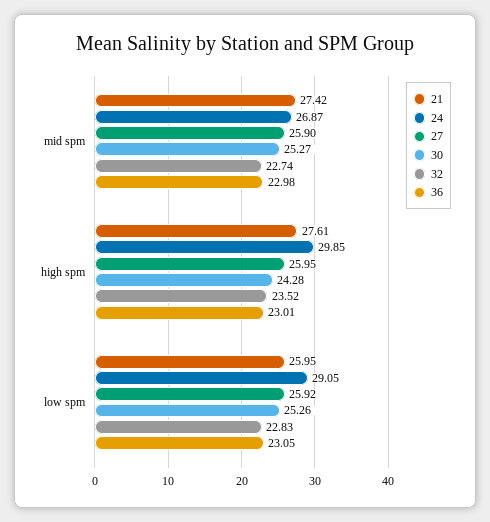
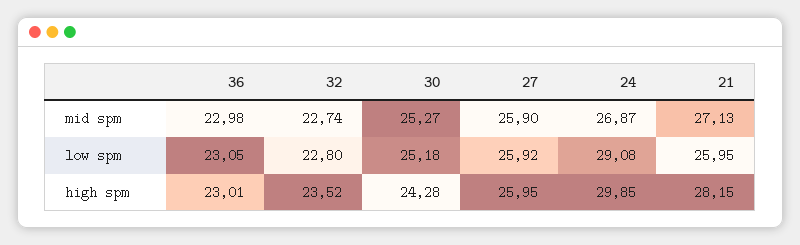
  {
    "21": {
-     "mid spm": 27.42,
+     "mid spm": 27.13,
-     "high spm": 27.61,
+     "high spm": 28.15,
      "low spm": 25.95
    },
    "24": {
      "mid spm": 26.87,
      "high spm": 29.85,
-     "low spm": 29.05
+     "low spm": 29.08
    },
    "27": {
      "mid spm": 25.9,
      "high spm": 25.95,
      "low spm": 25.92
    },
    "30": {
      "mid spm": 25.27,
      "high spm": 24.28,
-     "low spm": 25.26
+     "low spm": 25.18
    },
    "32": {
      "mid spm": 22.74,
      "high spm": 23.52,
-     "low spm": 22.83
+     "low spm": 22.8
    },
    "36": {
      "mid spm": 22.98,
      "high spm": 23.01,
      "low spm": 23.05
    }
  }

